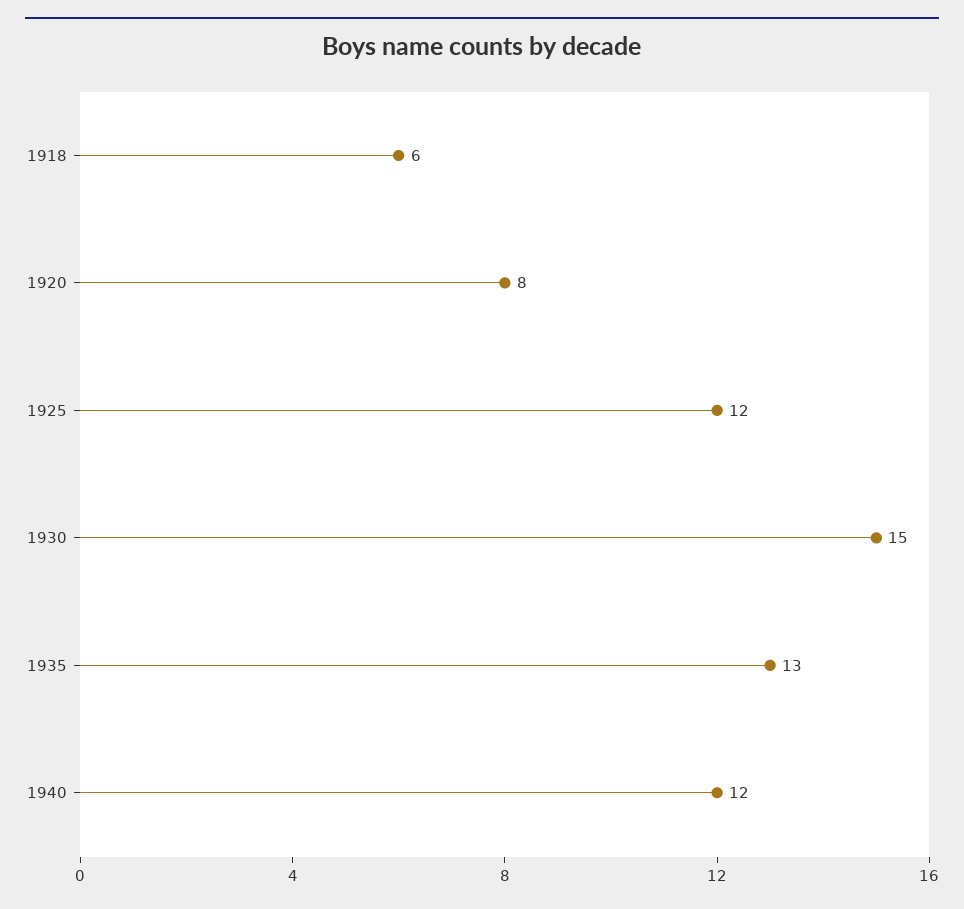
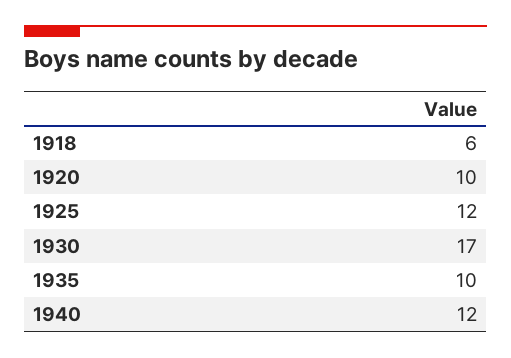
  {
    "1918": 6,
-   "1920": 8,
+   "1920": 10,
    "1925": 12,
-   "1930": 15,
+   "1930": 17,
-   "1935": 13,
+   "1935": 10,
    "1940": 12
  }

